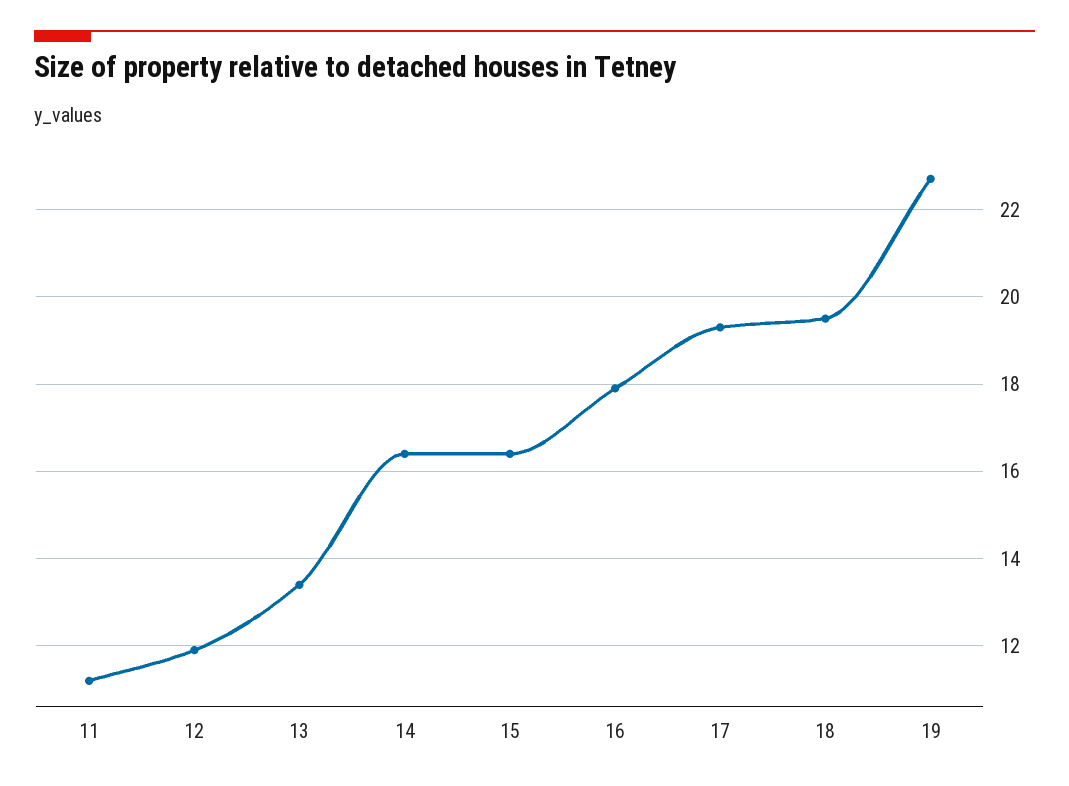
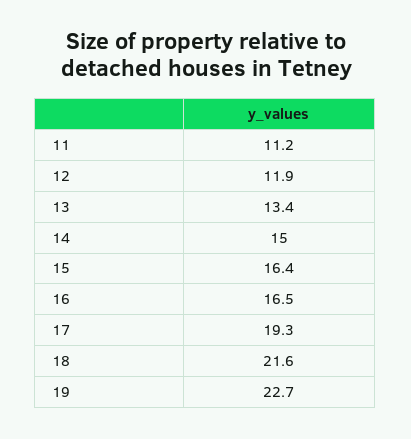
  {
    "11": 11.2,
    "12": 11.9,
    "13": 13.4,
-   "14": 16.5,
+   "14": 15,
    "15": 16.4,
-   "16": 18,
+   "16": 16.5,
    "17": 19.3,
-   "18": 19.5,
+   "18": 21.6,
    "19": 22.7
  }

